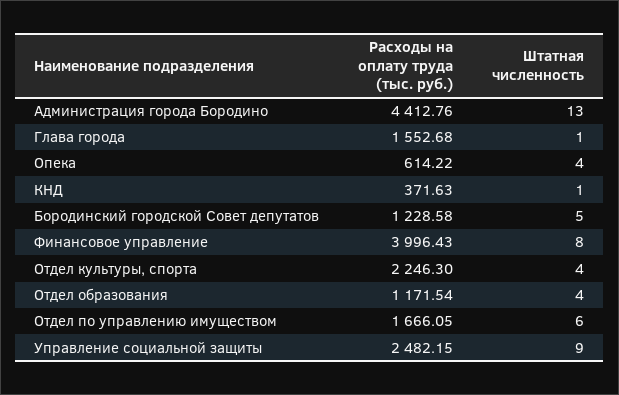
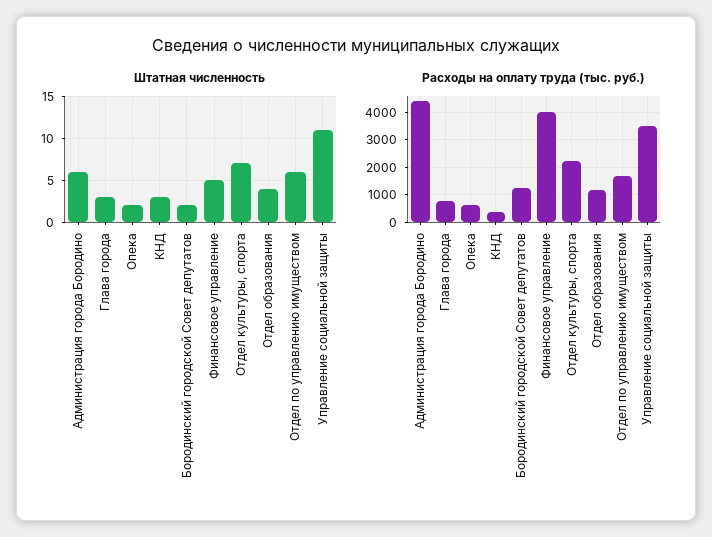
  {
    "Расходы на оплату труда (тыс. руб.)": {
      "Администрация города Бородино": 4412.76,
-     "Глава города": 1552.68,
+     "Глава города": 750,
      "Опека": 614.22,
      "КНД": 371.63,
      "Бородинский городской Совет депутатов": 1228.58,
      "Финансовое управление": 3996.43,
      "Отдел культуры, спорта": 2246.3,
      "Отдел образования": 1171.54,
      "Отдел по управлению имуществом": 1666.05,
-     "Управление социальной защиты": 2482.15
+     "Управление социальной защиты": 3500
    },
    "Штатная численность": {
-     "Администрация города Бородино": 13,
+     "Администрация города Бородино": 6,
-     "Глава города": 1,
+     "Глава города": 3,
-     "Опека": 4,
+     "Опека": 2,
-     "КНД": 1,
+     "КНД": 3,
-     "Бородинский городской Совет депутатов": 5,
+     "Бородинский городской Совет депутатов": 2,
-     "Финансовое управление": 8,
+     "Финансовое управление": 5,
-     "Отдел культуры, спорта": 4,
+     "Отдел культуры, спорта": 7,
      "Отдел образования": 4,
      "Отдел по управлению имуществом": 6,
-     "Управление социальной защиты": 9
+     "Управление социальной защиты": 11
    }
  }

